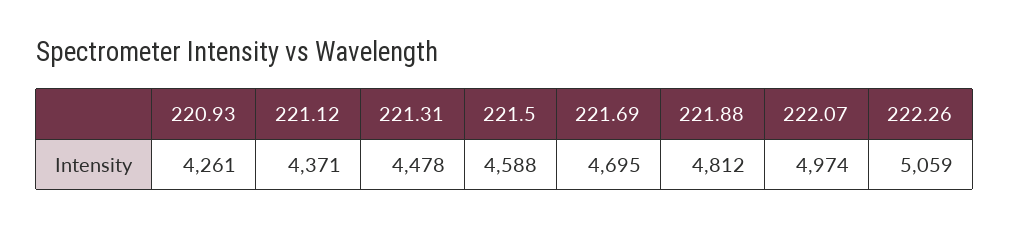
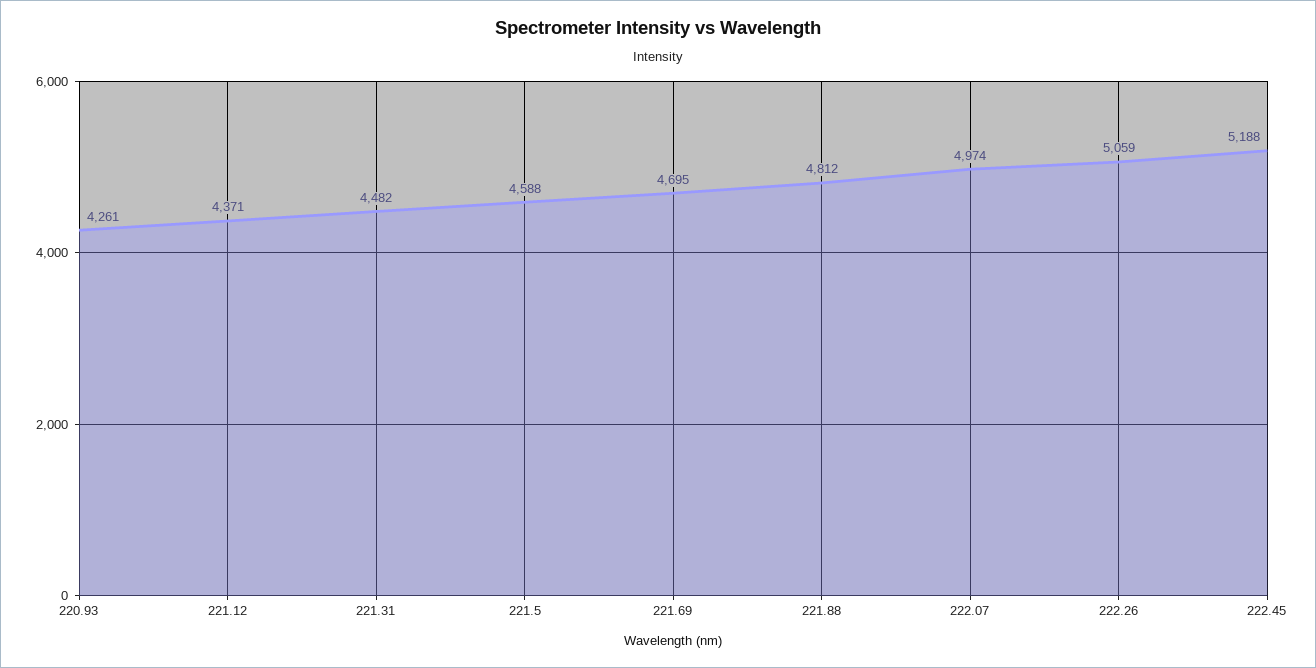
  {
    "220.93": 4261,
    "221.12": 4371,
-   "221.31": 4478,
+   "221.31": 4482,
    "221.5": 4588,
    "221.69": 4695,
    "221.88": 4812,
    "222.07": 4974,
-   "222.26": 5059
+   "222.26": 5059,
+   "222.45": 5188
  }

